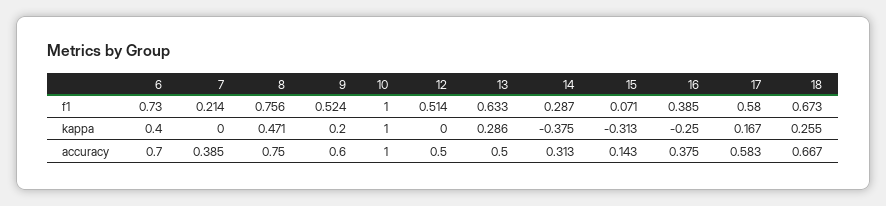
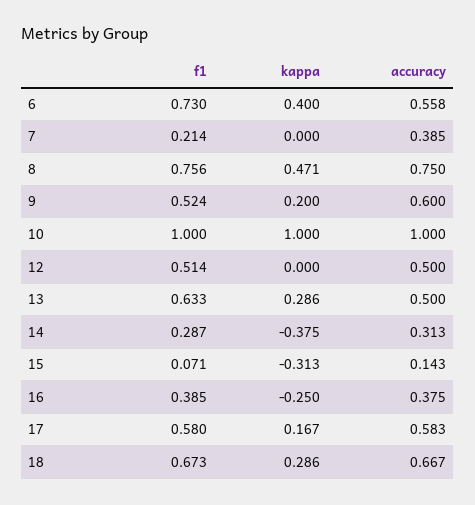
  {
    "6": {
      "f1": 0.73,
      "kappa": 0.4,
-     "accuracy": 0.7
+     "accuracy": 0.558
    },
    "7": {
      "f1": 0.214,
      "kappa": 0,
      "accuracy": 0.385
    },
    "8": {
      "f1": 0.756,
      "kappa": 0.471,
      "accuracy": 0.75
    },
    "9": {
      "f1": 0.524,
      "kappa": 0.2,
      "accuracy": 0.6
    },
    "10": {
      "f1": 1,
      "kappa": 1,
      "accuracy": 1
    },
    "12": {
      "f1": 0.514,
      "kappa": 0,
      "accuracy": 0.5
    },
    "13": {
      "f1": 0.633,
      "kappa": 0.286,
      "accuracy": 0.5
    },
    "14": {
      "f1": 0.287,
      "kappa": -0.375,
      "accuracy": 0.313
    },
    "15": {
      "f1": 0.071,
      "kappa": -0.313,
      "accuracy": 0.143
    },
    "16": {
      "f1": 0.385,
      "kappa": -0.25,
      "accuracy": 0.375
    },
    "17": {
      "f1": 0.58,
      "kappa": 0.167,
      "accuracy": 0.583
    },
    "18": {
      "f1": 0.673,
-     "kappa": 0.255,
+     "kappa": 0.286,
      "accuracy": 0.667
    }
  }

